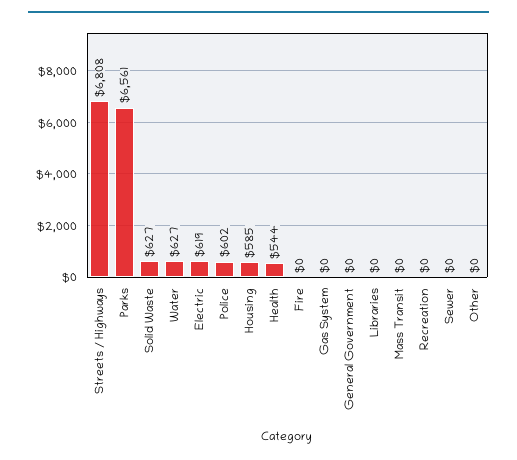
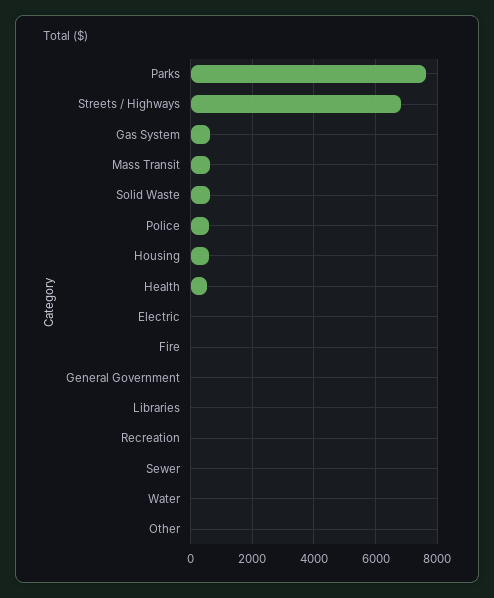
  {
    "Streets / Highways": 6808,
-   "Parks": 6561,
+   "Parks": 7600,
    "Solid Waste": 627,
-   "Water": 627,
+   "Water": 0,
-   "Electric": 619,
+   "Electric": 0,
    "Police": 602,
    "Housing": 585,
    "Health": 544,
    "Fire": 0,
-   "Gas System": 0,
+   "Gas System": 600,
    "General Government": 0,
    "Libraries": 0,
-   "Mass Transit": 0,
+   "Mass Transit": 600,
    "Recreation": 0,
    "Sewer": 0,
    "Other": 0
  }

